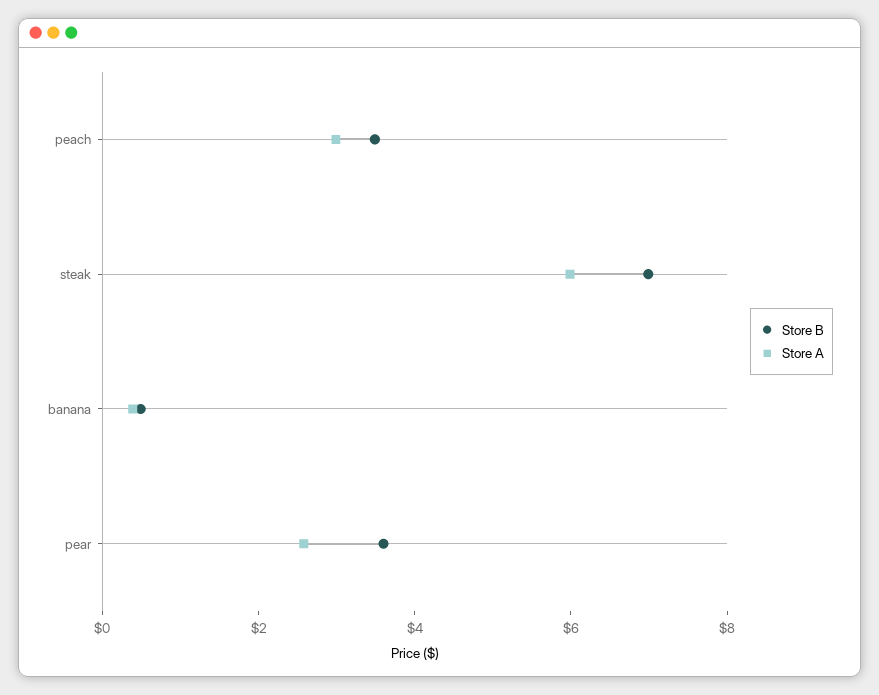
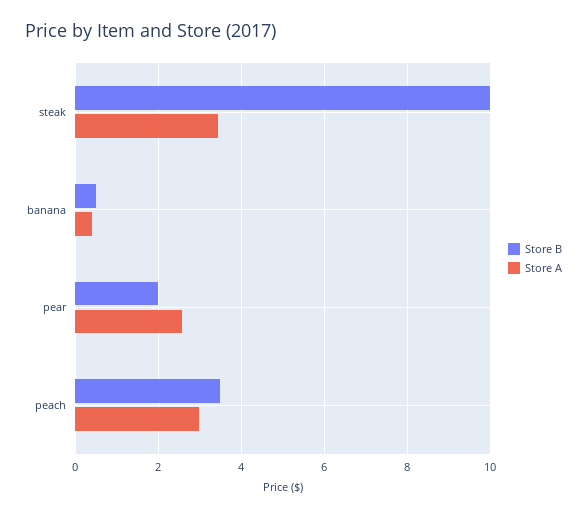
  {
    "Store B": {
      "peach": 3.4,
-     "steak": 7,
+     "steak": 10,
      "banana": 0.4,
-     "pear": 3.5
+     "pear": 2
    },
    "Store A": {
      "peach": 3,
-     "steak": 6,
+     "steak": 3.4,
      "banana": 0.4,
      "pear": 2.6
    }
  }

